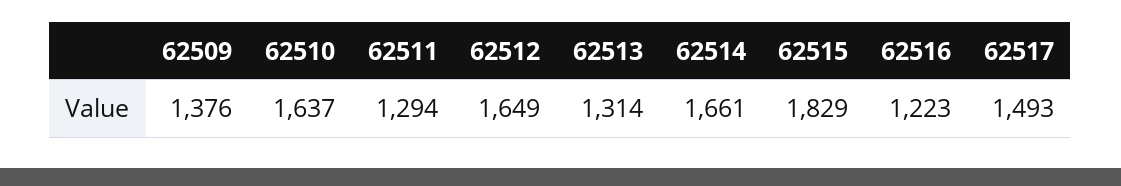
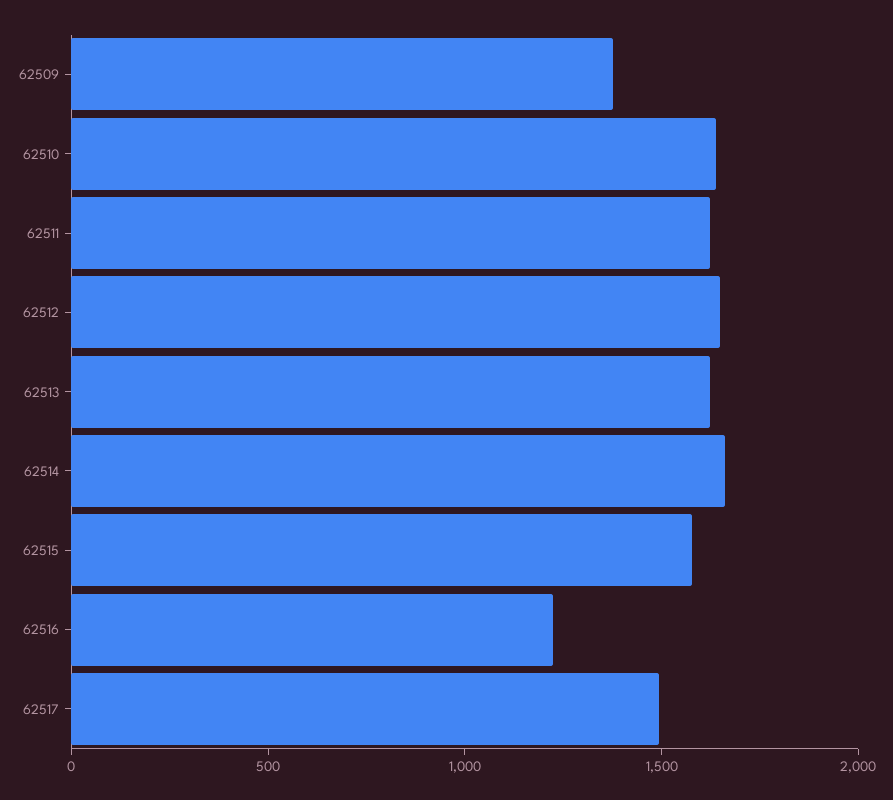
  {
    "62509": 1376,
    "62510": 1637,
-   "62511": 1294,
+   "62511": 1600,
    "62512": 1649,
-   "62513": 1314,
+   "62513": 1600,
    "62514": 1661,
-   "62515": 1829,
+   "62515": 1600,
    "62516": 1223,
    "62517": 1493
  }

